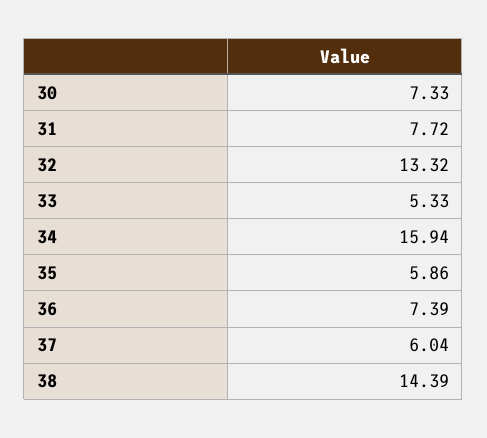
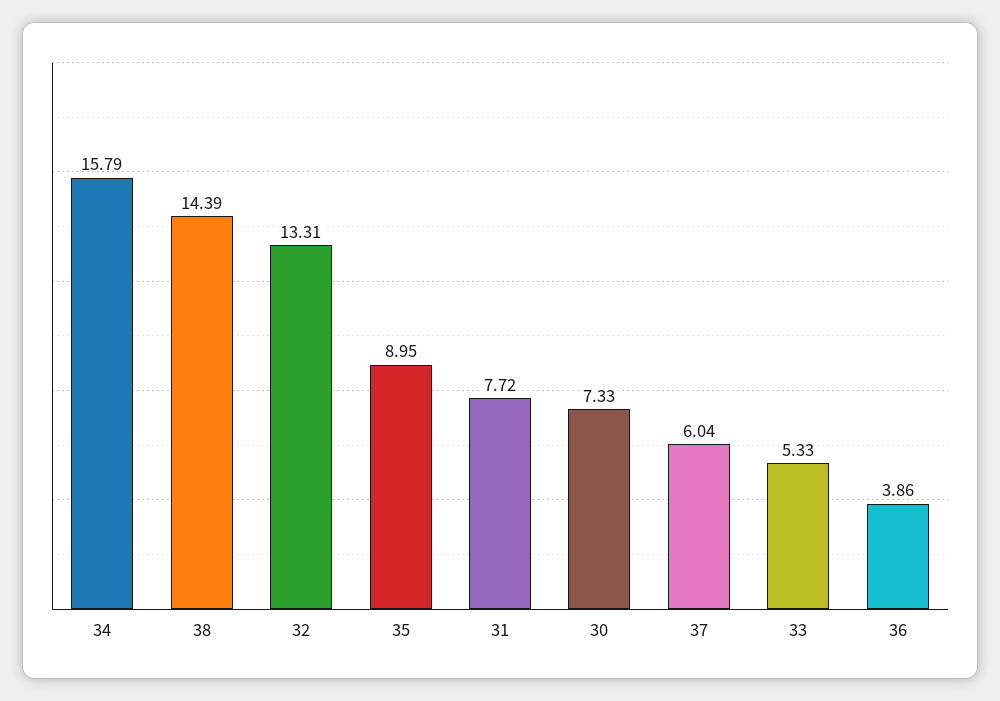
  {
    "30": 7.33,
    "31": 7.72,
-   "32": 13.32,
+   "32": 13.31,
    "33": 5.33,
-   "34": 15.94,
+   "34": 15.79,
-   "35": 5.86,
+   "35": 8.95,
-   "36": 7.39,
+   "36": 3.86,
    "37": 6.04,
    "38": 14.39
  }

